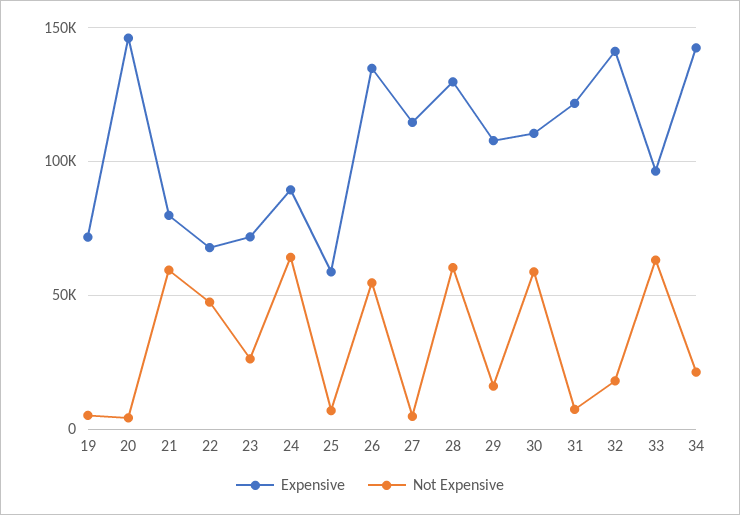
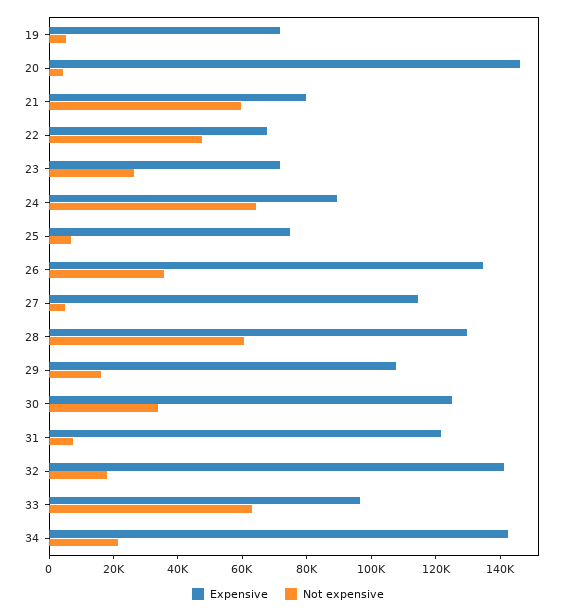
  {
    "Expensive": {
      "19": 70000,
      "20": 145000,
      "21": 80000,
      "22": 70000,
      "23": 70000,
      "24": 90000,
-     "25": 60000,
+     "25": 75000,
      "26": 135000,
      "27": 115000,
      "28": 130000,
      "29": 110000,
-     "30": 110000,
+     "30": 125000,
      "31": 120000,
      "32": 140000,
      "33": 95000,
      "34": 140000
    },
    "Not Expensive": {
      "19": 5000,
      "20": 5000,
      "21": 60000,
      "22": 45000,
      "23": 25000,
      "24": 65000,
      "25": 5000,
-     "26": 55000,
+     "26": 35000,
      "27": 5000,
      "28": 60000,
      "29": 15000,
-     "30": 60000,
+     "30": 35000,
      "31": 5000,
      "32": 20000,
      "33": 65000,
      "34": 20000
    }
  }

